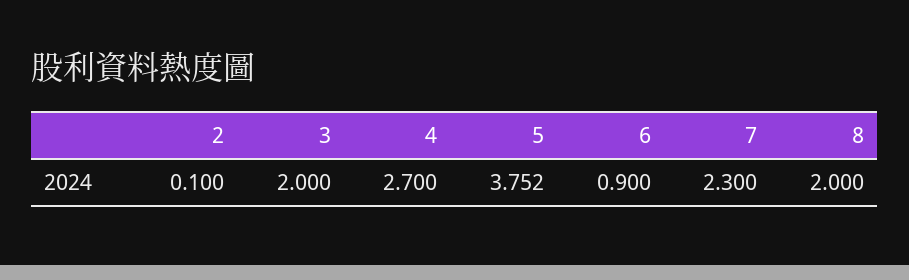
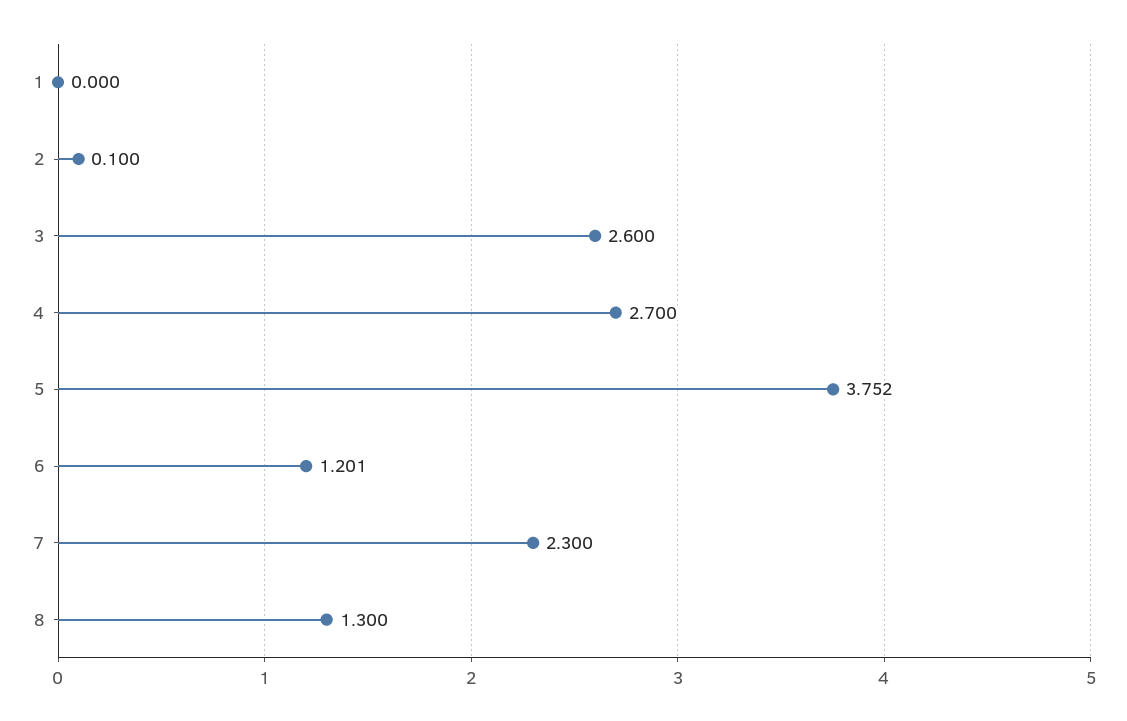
  {
    "2": 0.1,
-   "3": 2,
+   "3": 2.6,
    "4": 2.7,
    "5": 3.752,
-   "6": 0.9,
+   "6": 1.201,
    "7": 2.3,
-   "8": 2
+   "8": 1.3,
+   "1": 0
  }

